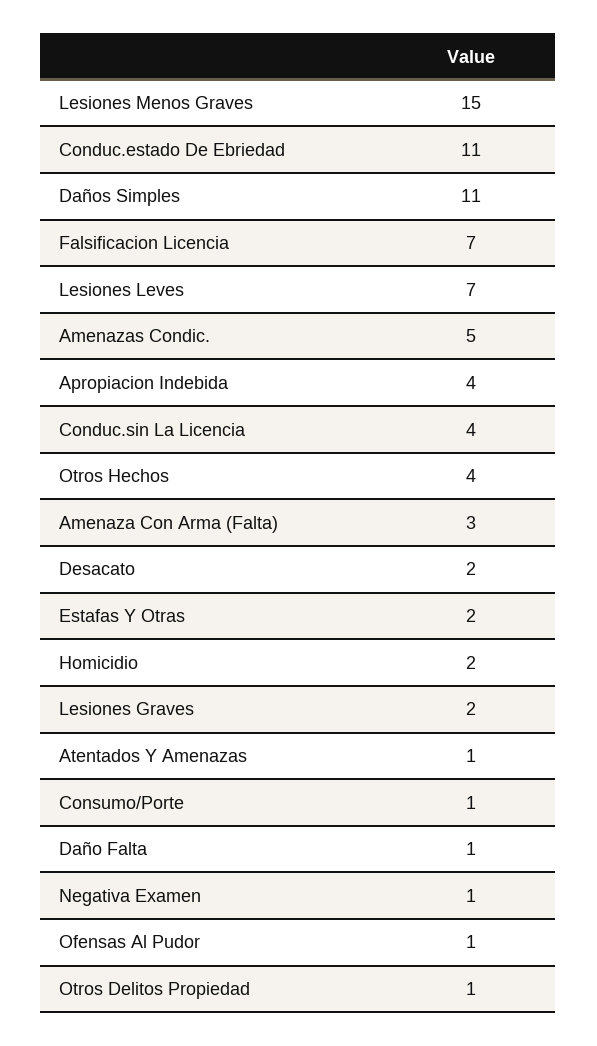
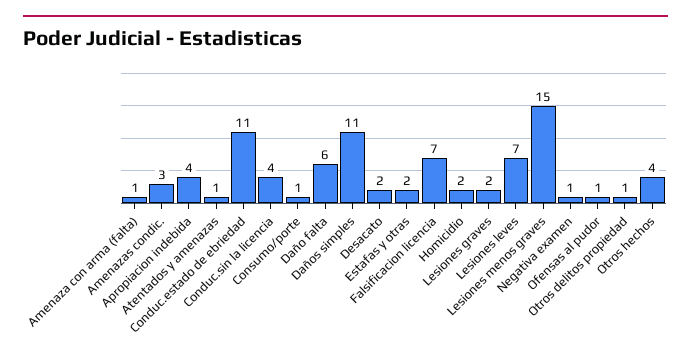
  {
    "Lesiones Menos Graves": 15,
    "Conduc.estado De Ebriedad": 11,
    "Daños Simples": 11,
    "Falsificacion Licencia": 7,
    "Lesiones Leves": 7,
-   "Amenazas Condic.": 5,
+   "Amenazas Condic.": 3,
    "Apropiacion Indebida": 4,
    "Conduc.sin La Licencia": 4,
    "Otros Hechos": 4,
-   "Amenaza Con Arma (Falta)": 3,
+   "Amenaza Con Arma (Falta)": 1,
    "Desacato": 2,
    "Estafas Y Otras": 2,
    "Homicidio": 2,
    "Lesiones Graves": 2,
    "Atentados Y Amenazas": 1,
    "Consumo/Porte": 1,
-   "Daño Falta": 1,
+   "Daño Falta": 6,
    "Negativa Examen": 1,
    "Ofensas Al Pudor": 1,
    "Otros Delitos Propiedad": 1
  }

